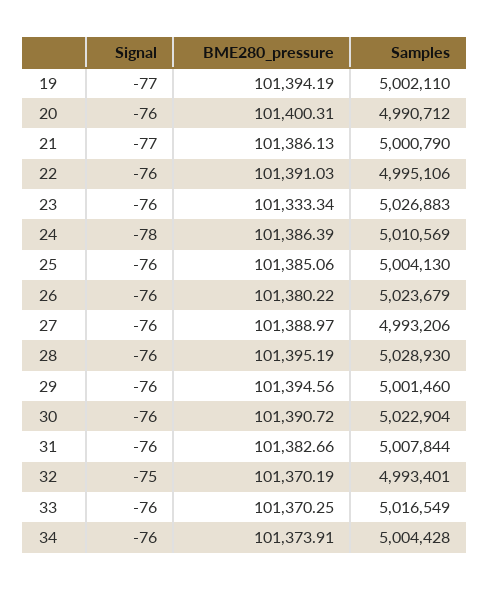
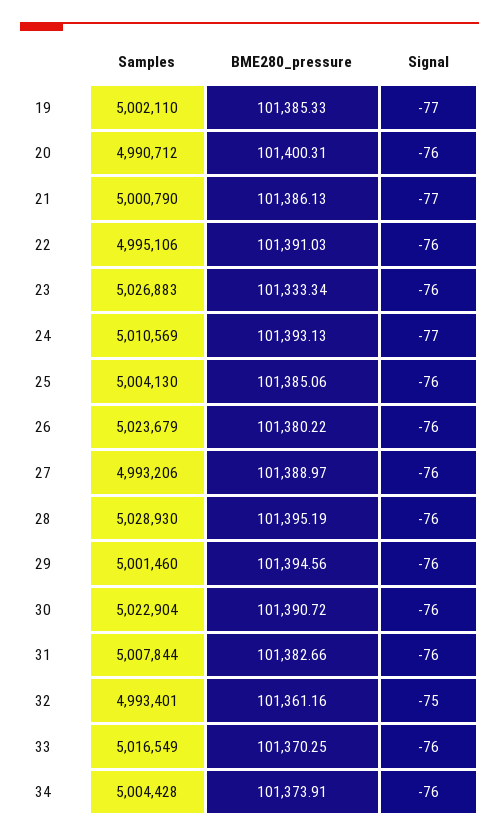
  {
    "Signal": {
      "19": -77,
      "20": -76,
      "21": -77,
      "22": -76,
      "23": -76,
-     "24": -78,
+     "24": -77,
      "25": -76,
      "26": -76,
      "27": -76,
      "28": -76,
      "29": -76,
      "30": -76,
      "31": -76,
      "32": -75,
      "33": -76,
      "34": -76
    },
    "BME280_pressure": {
-     "19": 101394.19,
+     "19": 101385.33,
      "20": 101400.31,
      "21": 101386.13,
      "22": 101391.03,
      "23": 101333.34,
-     "24": 101386.39,
+     "24": 101393.13,
      "25": 101385.06,
      "26": 101380.22,
      "27": 101388.97,
      "28": 101395.19,
      "29": 101394.56,
      "30": 101390.72,
      "31": 101382.66,
-     "32": 101370.19,
+     "32": 101361.16,
      "33": 101370.25,
      "34": 101373.91
    },
    "Samples": {
      "19": 5002110,
      "20": 4990712,
      "21": 5000790,
      "22": 4995106,
      "23": 5026883,
      "24": 5010569,
      "25": 5004130,
      "26": 5023679,
      "27": 4993206,
      "28": 5028930,
      "29": 5001460,
      "30": 5022904,
      "31": 5007844,
      "32": 4993401,
      "33": 5016549,
      "34": 5004428
    }
  }

